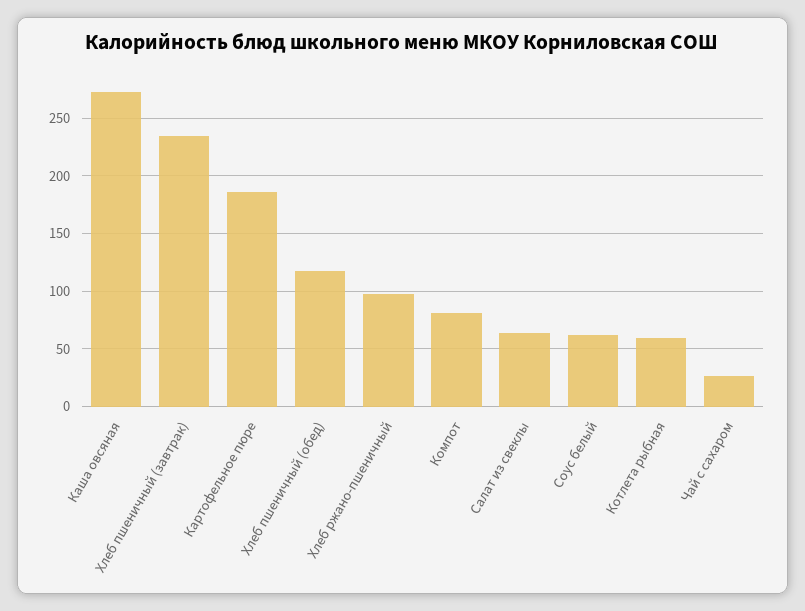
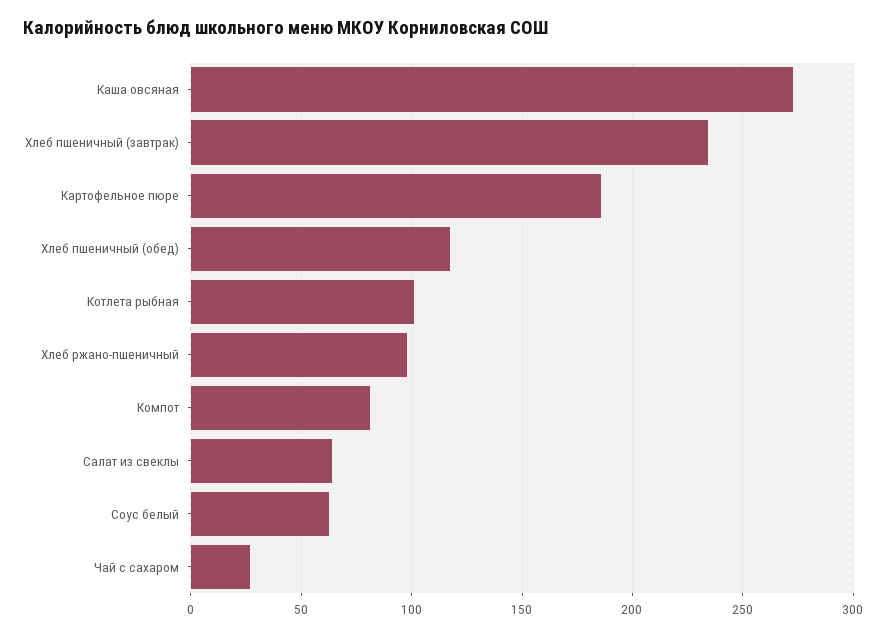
  {
    "Каша овсяная": 275,
    "Хлеб пшеничный (завтрак)": 235,
    "Картофельное пюре": 185,
    "Хлеб пшеничный (обед)": 115,
    "Хлеб ржано-пшеничный": 100,
    "Компот": 80,
    "Салат из свеклы": 65,
    "Соус белый": 60,
-   "Котлета рыбная": 60,
+   "Котлета рыбная": 100,
    "Чай с сахаром": 25
  }

